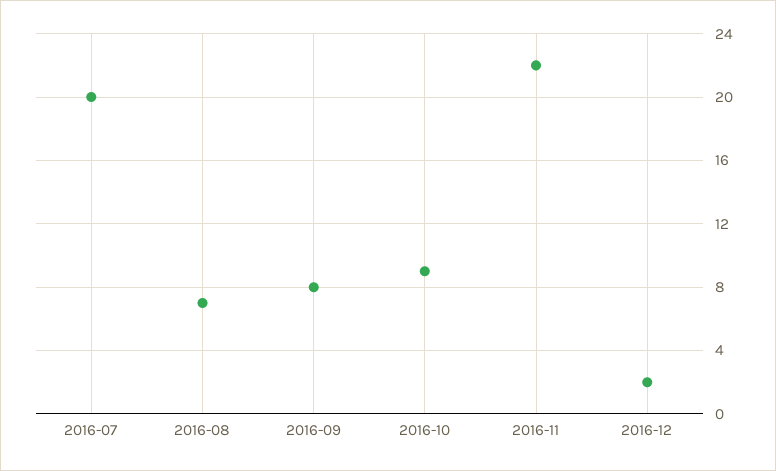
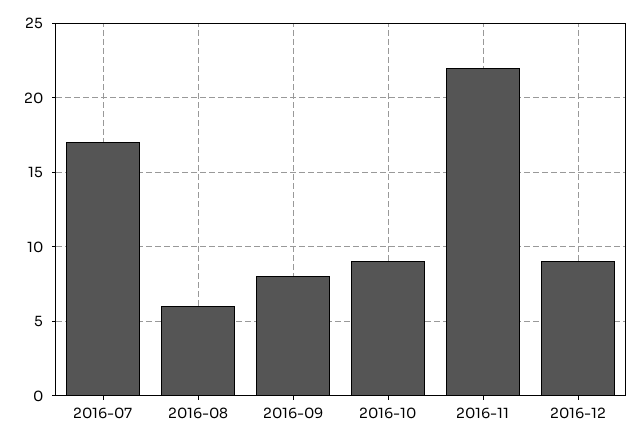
  {
-   "2016-07": 20,
+   "2016-07": 17,
-   "2016-08": 7,
+   "2016-08": 6,
    "2016-09": 8,
    "2016-10": 9,
    "2016-11": 22,
-   "2016-12": 2
+   "2016-12": 9
  }

